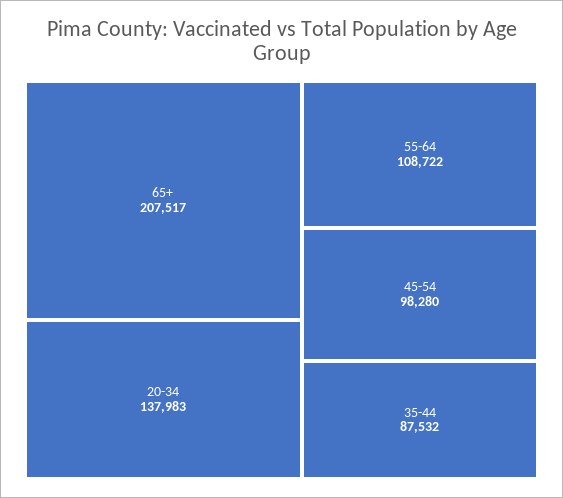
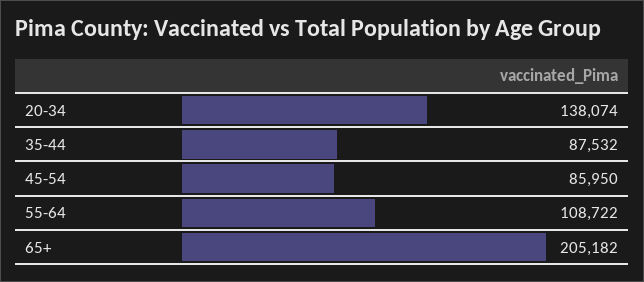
  {
-   "65+": 207517,
+   "65+": 205182,
-   "20-34": 137983,
+   "20-34": 138074,
    "55-64": 108722,
-   "45-54": 98280,
+   "45-54": 85950,
    "35-44": 87532
  }

